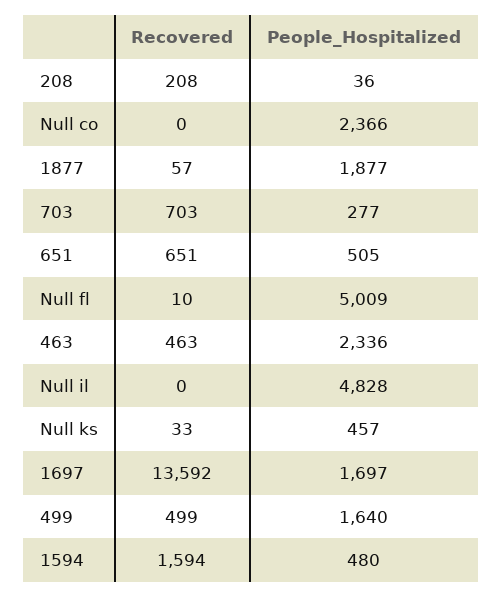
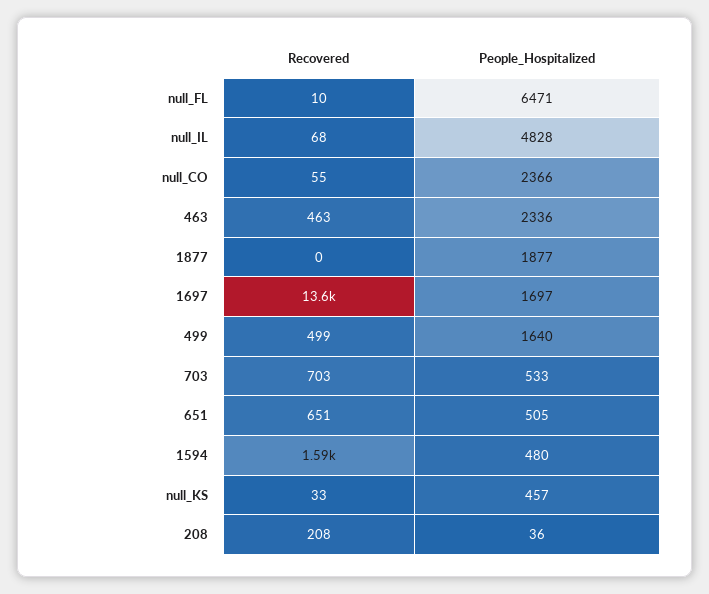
  {
    "Recovered": {
      "208": 208,
-     "Null co": 0,
+     "Null co": 55,
-     "1877": 57,
+     "1877": 0,
      "703": 703,
      "651": 651,
      "Null fl": 10,
      "463": 463,
-     "Null il": 0,
+     "Null il": 68,
      "Null ks": 33,
      "1697": 13592,
      "499": 499,
      "1594": 1594
    },
    "People_Hospitalized": {
      "208": 36,
      "Null co": 2366,
      "1877": 1877,
-     "703": 277,
+     "703": 533,
      "651": 505,
-     "Null fl": 5009,
+     "Null fl": 6471,
      "463": 2336,
      "Null il": 4828,
      "Null ks": 457,
      "1697": 1697,
      "499": 1640,
      "1594": 480
    }
  }

